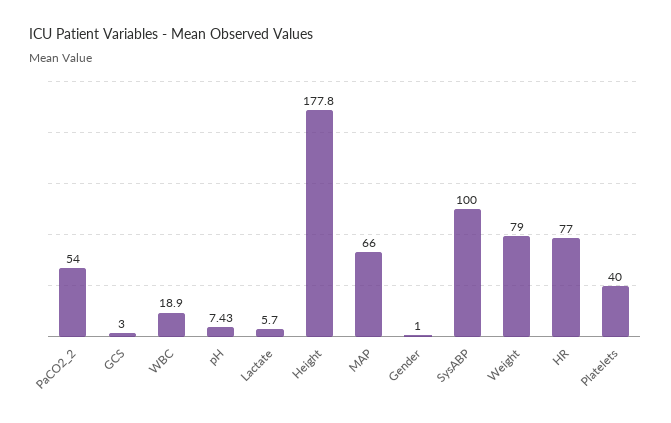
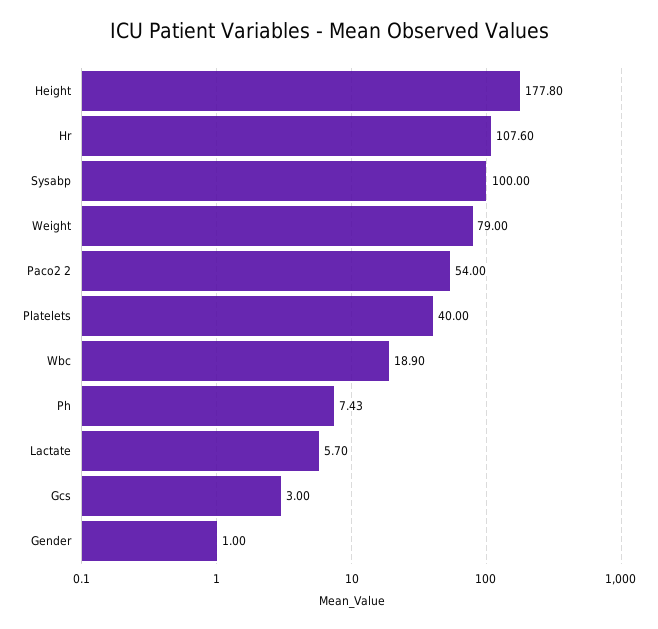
  {
    "PaCO2_2": 54,
    "GCS": 3,
    "WBC": 18.9,
    "pH": 7.43,
    "Lactate": 5.7,
    "Height": 177.8,
-   "MAP": 66,
    "Gender": 1,
    "SysABP": 100,
    "Weight": 79,
-   "HR": 77,
+   "HR": 107.6,
    "Platelets": 40
  }

